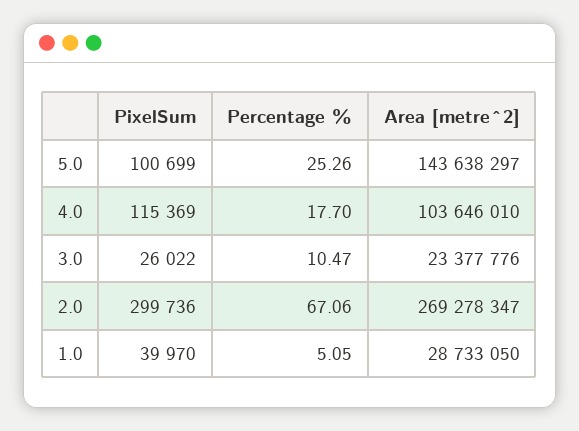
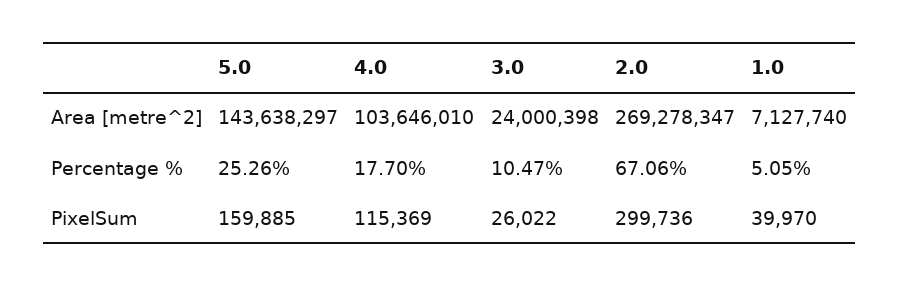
  {
    "PixelSum": {
-     "5.0": 100699,
+     "5.0": 159885,
      "4.0": 115369,
      "3.0": 26022,
      "2.0": 299736,
      "1.0": 39970
    },
    "Percentage %": {
      "5.0": 25.26,
      "4.0": 17.7,
      "3.0": 10.47,
      "2.0": 67.06,
      "1.0": 5.05
    },
    "Area [metre^2]": {
      "5.0": 143638297,
      "4.0": 103646010,
-     "3.0": 23377776,
+     "3.0": 24000398,
      "2.0": 269278347,
-     "1.0": 28733050
+     "1.0": 7127740
    }
  }

